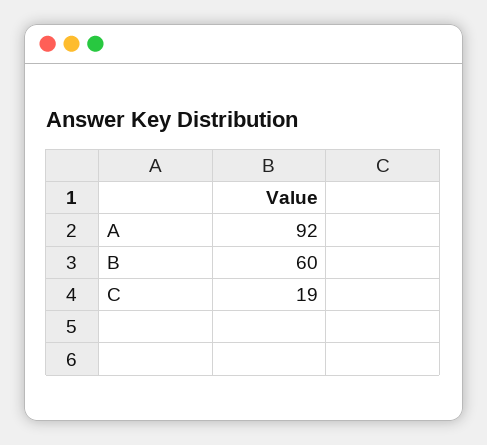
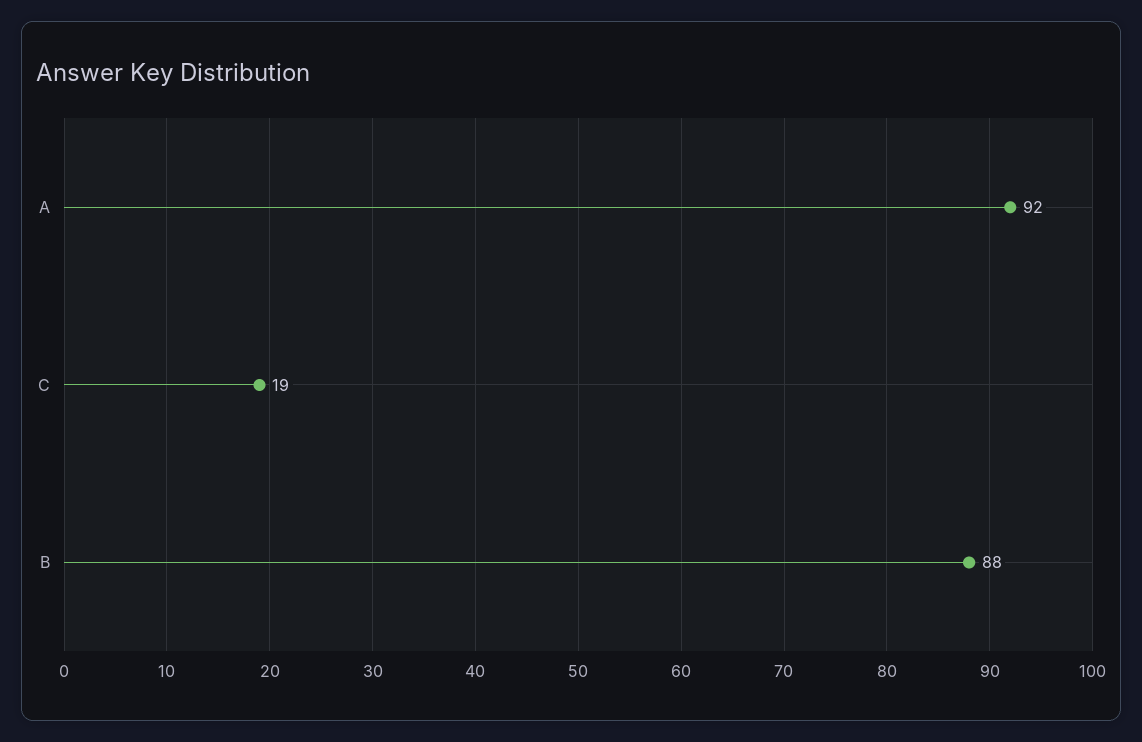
  {
    "A": 92,
-   "B": 60,
+   "B": 88,
    "C": 19
  }

